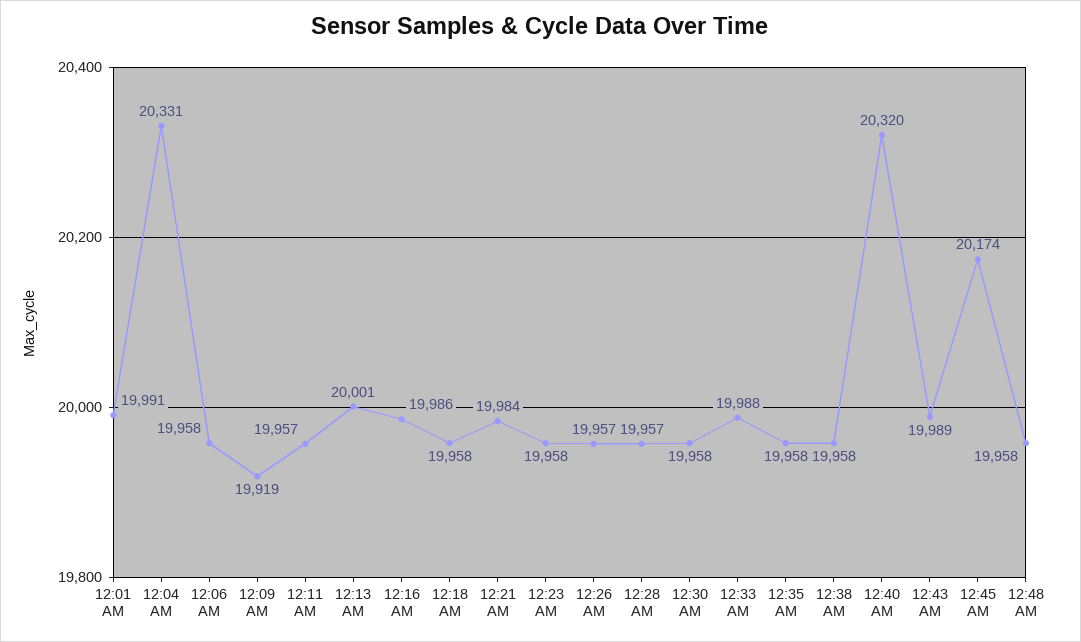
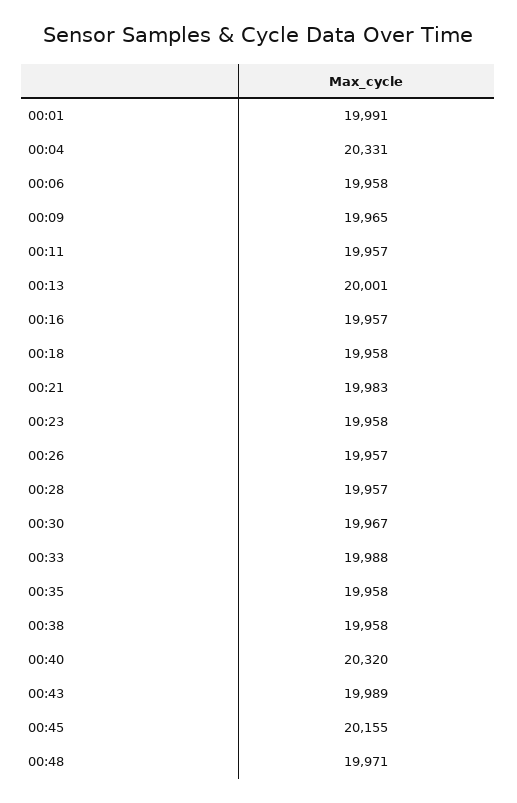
  {
    "12:01 AM": 19991,
    "12:04 AM": 20331,
    "12:06 AM": 19958,
-   "12:09 AM": 19919,
+   "12:09 AM": 19965,
    "12:11 AM": 19957,
    "12:13 AM": 20001,
-   "12:16 AM": 19986,
+   "12:16 AM": 19957,
    "12:18 AM": 19958,
-   "12:21 AM": 19984,
+   "12:21 AM": 19983,
    "12:23 AM": 19958,
    "12:26 AM": 19957,
    "12:28 AM": 19957,
-   "12:30 AM": 19958,
+   "12:30 AM": 19967,
    "12:33 AM": 19988,
    "12:35 AM": 19958,
    "12:38 AM": 19958,
    "12:40 AM": 20320,
    "12:43 AM": 19989,
-   "12:45 AM": 20174,
+   "12:45 AM": 20155,
-   "12:48 AM": 19958
+   "12:48 AM": 19971
  }

